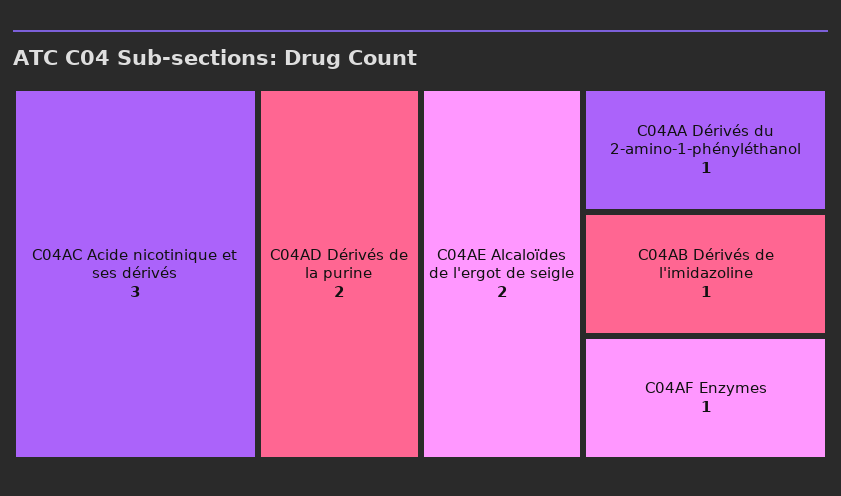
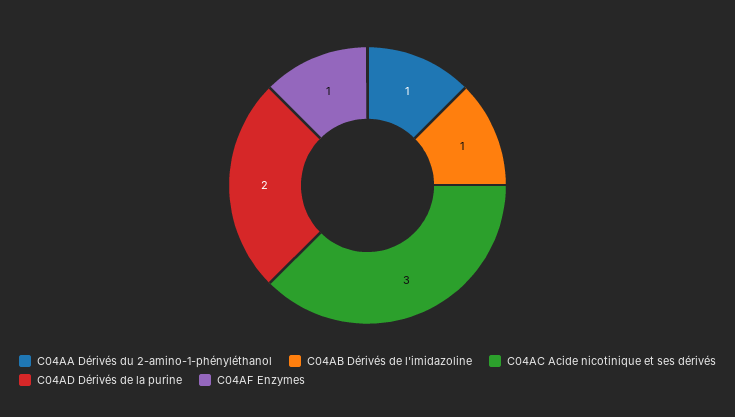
  {
    "C04AC Acide nicotinique et ses dérivés": 3,
    "C04AD Dérivés de la purine": 2,
-   "C04AE Alcaloïdes de l'ergot de seigle": 2,
    "C04AA Dérivés du 2-amino-1-phényléthanol": 1,
    "C04AB Dérivés de l'imidazoline": 1,
    "C04AF Enzymes": 1
  }

